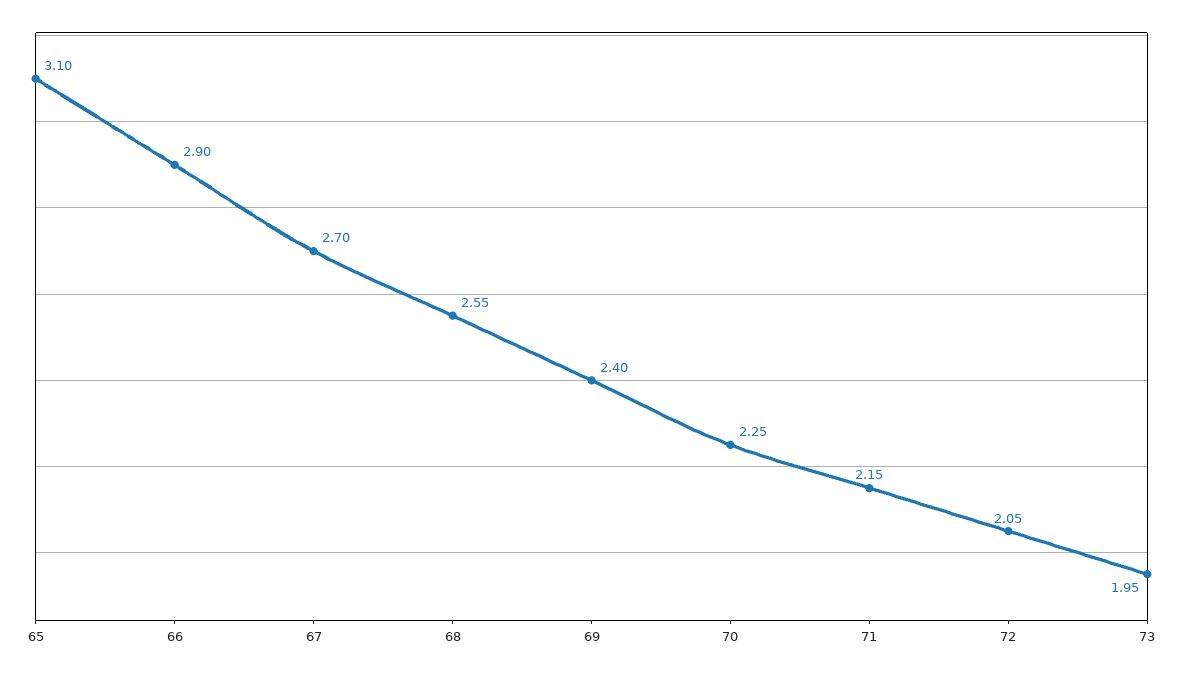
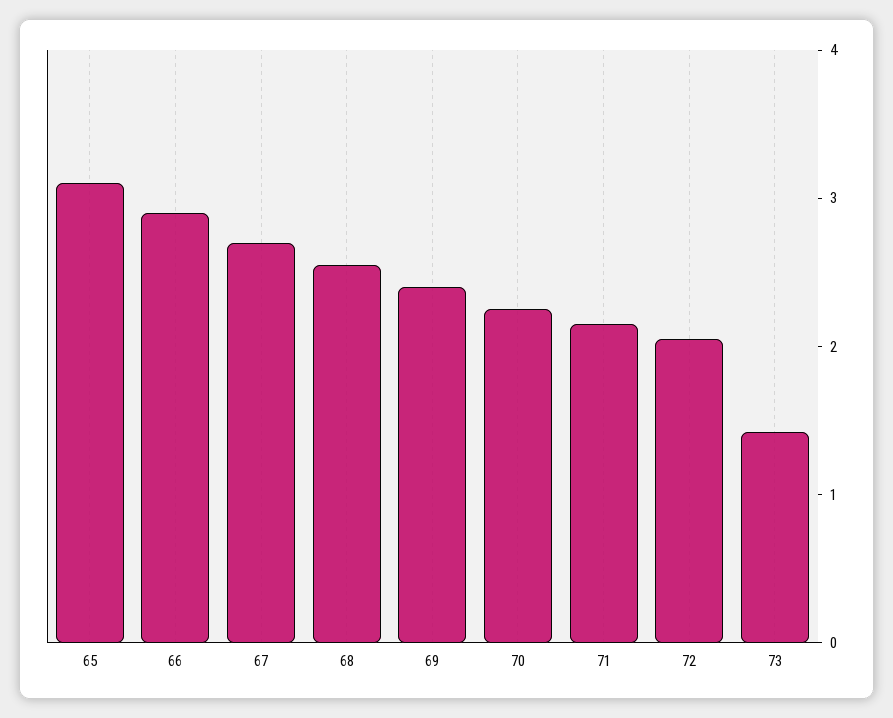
  {
    "65": 3.1,
    "66": 2.9,
    "67": 2.7,
    "68": 2.55,
    "69": 2.4,
    "70": 2.25,
    "71": 2.15,
    "72": 2.05,
-   "73": 1.95
+   "73": 1.4
  }

